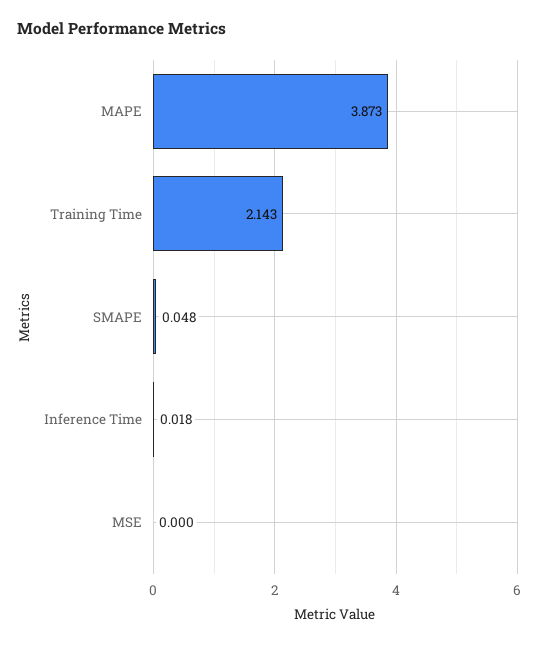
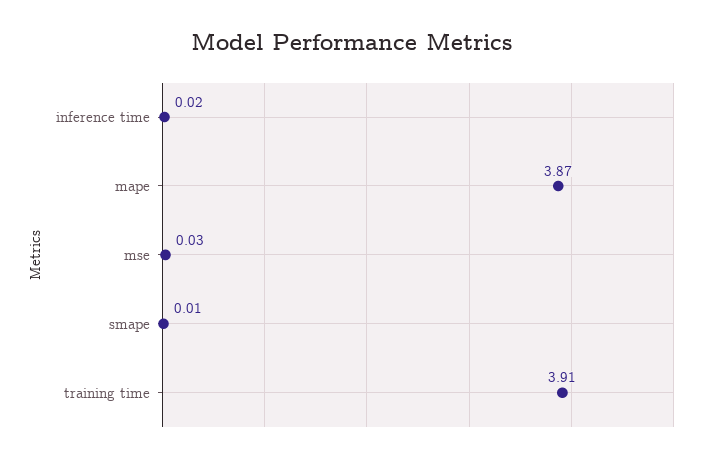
  {
    "MAPE": 3.873,
-   "Training Time": 2.143,
+   "Training Time": 3.91,
-   "SMAPE": 0.048,
+   "SMAPE": 0.01,
    "Inference Time": 0.018,
-   "MSE": 0
+   "MSE": 0.03
  }

